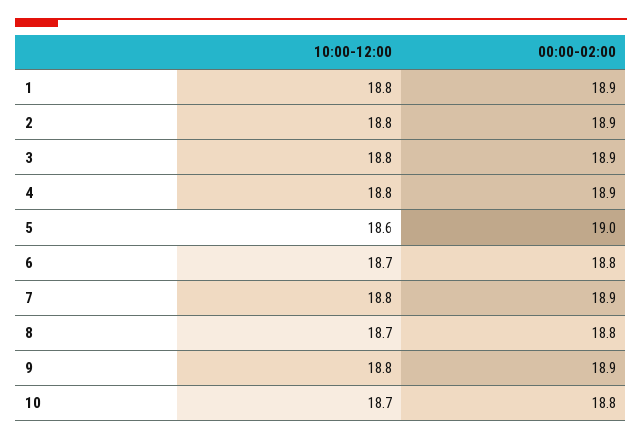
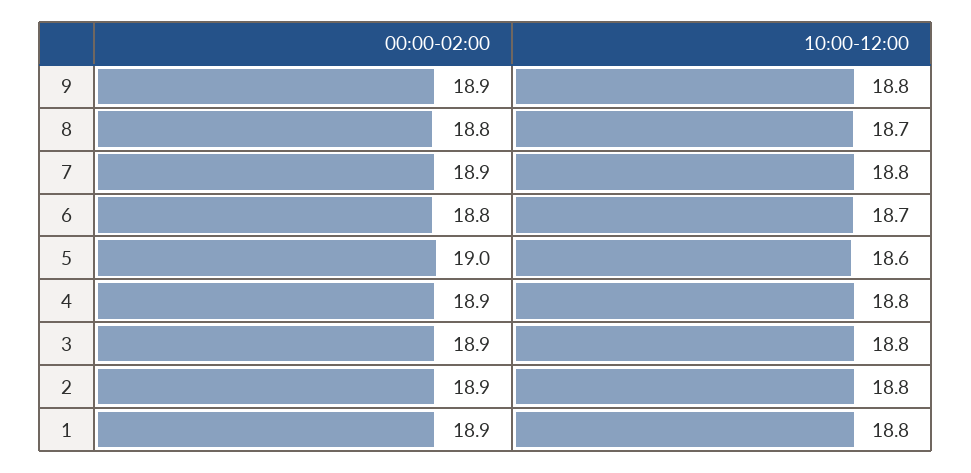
  {
    "10:00-12:00": {
      "1": 18.8,
      "2": 18.8,
      "3": 18.8,
      "4": 18.8,
      "5": 18.6,
      "6": 18.7,
      "7": 18.8,
      "8": 18.7,
-     "9": 18.8,
+     "9": 18.8
-     "10": 18.7
    },
    "00:00-02:00": {
      "1": 18.9,
      "2": 18.9,
      "3": 18.9,
      "4": 18.9,
      "5": 19,
      "6": 18.8,
      "7": 18.9,
      "8": 18.8,
-     "9": 18.9,
+     "9": 18.9
-     "10": 18.8
    }
  }

